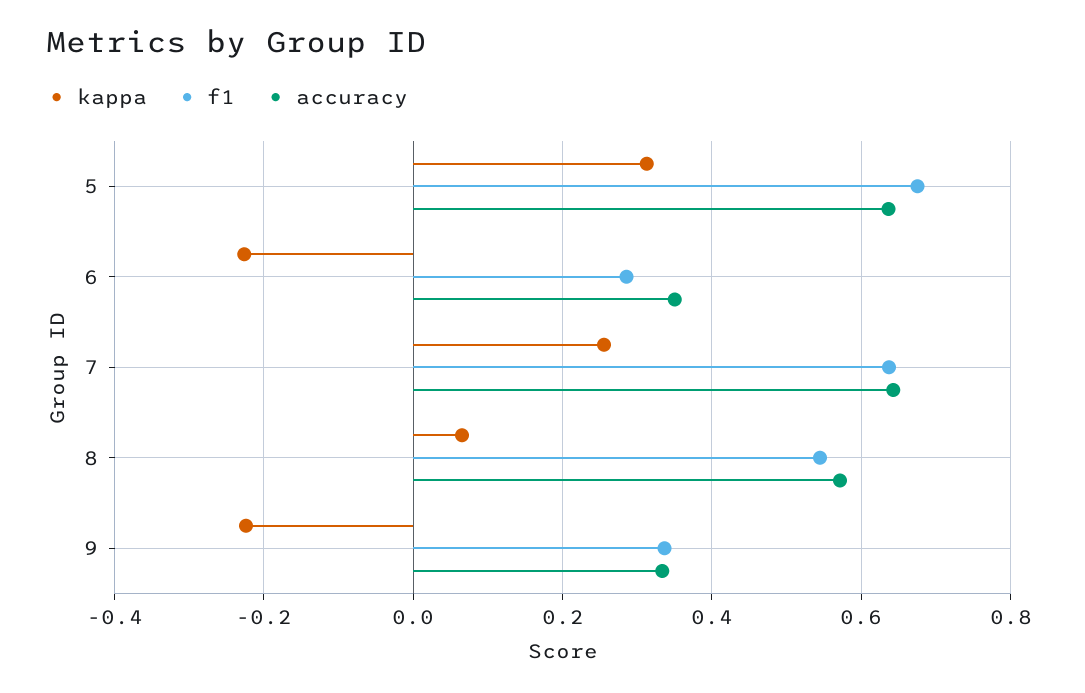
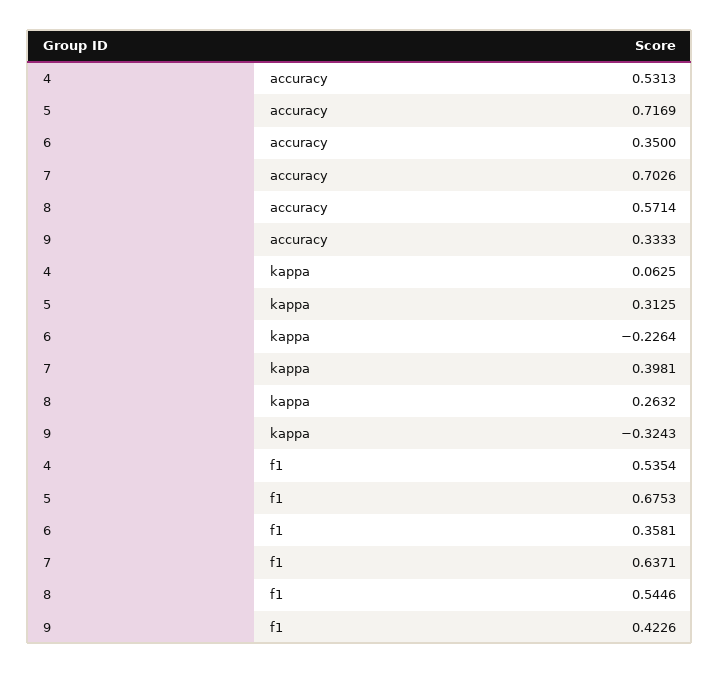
  {
    "kappa": {
      "5": 0.3125,
      "6": -0.2264,
-     "7": 0.26,
+     "7": 0.3981,
-     "8": 0.06,
+     "8": 0.2632,
-     "9": -0.22
+     "9": -0.3243,
+     "4": 0.0625
    },
    "f1": {
      "5": 0.6753,
-     "6": 0.28,
+     "6": 0.3581,
      "7": 0.6371,
      "8": 0.5446,
-     "9": 0.34
+     "9": 0.4226,
+     "4": 0.5354
    },
    "accuracy": {
-     "5": 0.64,
+     "5": 0.7169,
      "6": 0.35,
-     "7": 0.64,
+     "7": 0.7026,
      "8": 0.5714,
-     "9": 0.3333
+     "9": 0.3333,
+     "4": 0.5313
    }
  }

